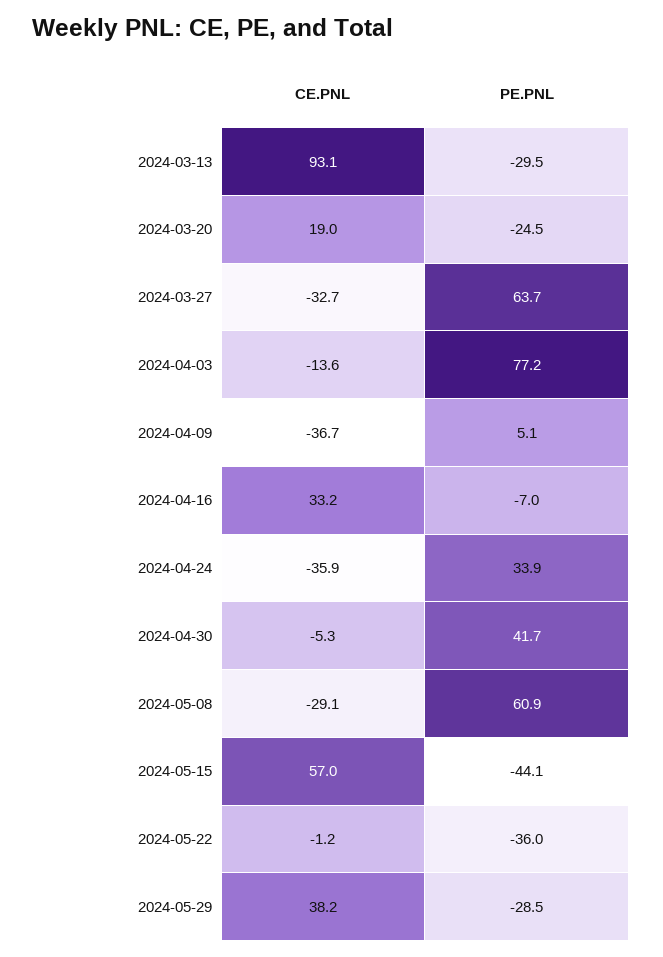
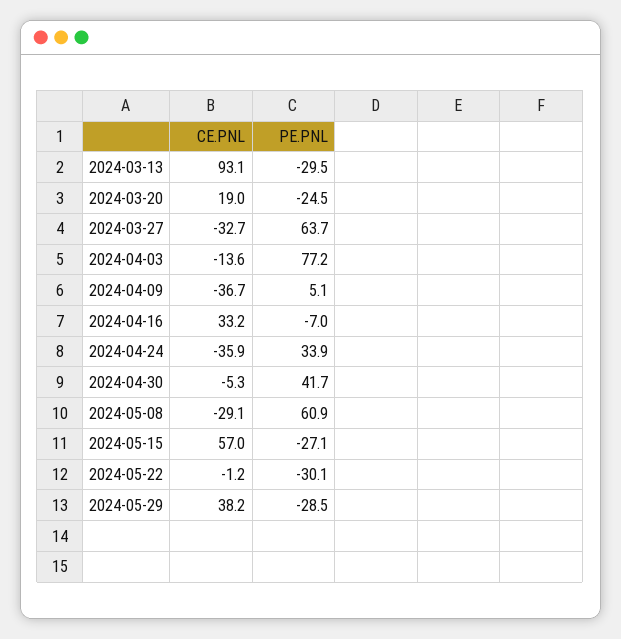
  {
    "CE.PNL": {
      "2024-03-13": 93.1,
      "2024-03-20": 19,
      "2024-03-27": -32.7,
      "2024-04-03": -13.6,
      "2024-04-09": -36.7,
      "2024-04-16": 33.2,
      "2024-04-24": -35.9,
      "2024-04-30": -5.3,
      "2024-05-08": -29.1,
      "2024-05-15": 57,
      "2024-05-22": -1.2,
      "2024-05-29": 38.2
    },
    "PE.PNL": {
      "2024-03-13": -29.5,
      "2024-03-20": -24.5,
      "2024-03-27": 63.7,
      "2024-04-03": 77.2,
      "2024-04-09": 5.1,
      "2024-04-16": -7,
      "2024-04-24": 33.9,
      "2024-04-30": 41.7,
      "2024-05-08": 60.9,
-     "2024-05-15": -44.1,
+     "2024-05-15": -27.1,
-     "2024-05-22": -36,
+     "2024-05-22": -30.1,
      "2024-05-29": -28.5
    }
  }

